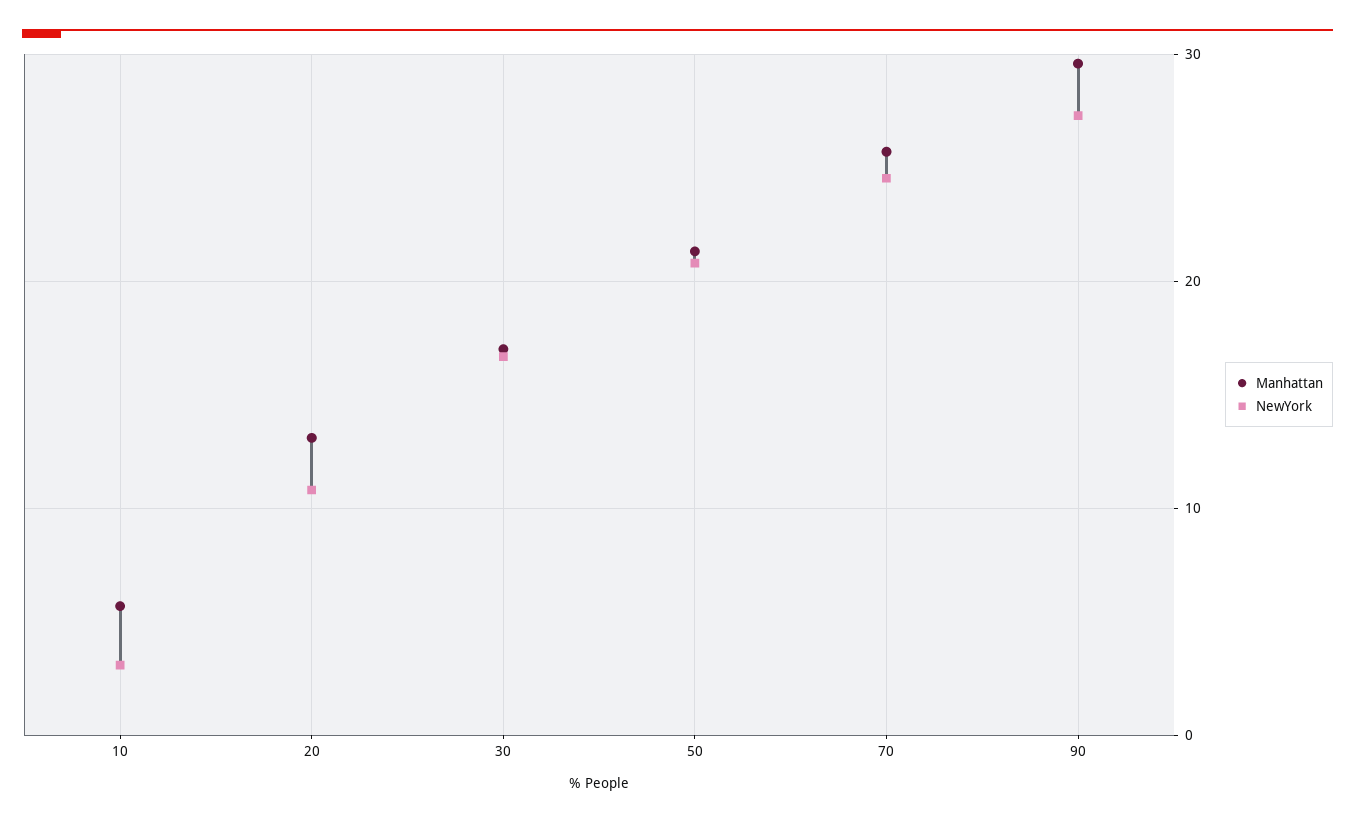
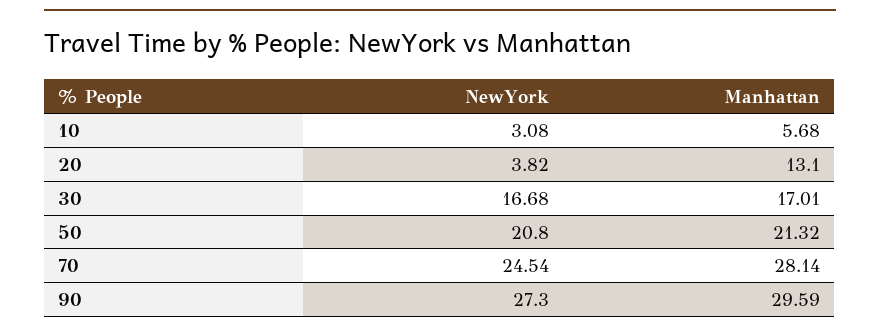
  {
    "Manhattan": {
      "10": 5.68,
      "20": 13.1,
      "30": 17.01,
      "50": 21.32,
-     "70": 26,
+     "70": 28.14,
      "90": 29.59
    },
    "NewYork": {
      "10": 3.08,
-     "20": 11,
+     "20": 3.82,
      "30": 16.68,
      "50": 20.8,
      "70": 24.54,
      "90": 27.3
    }
  }

